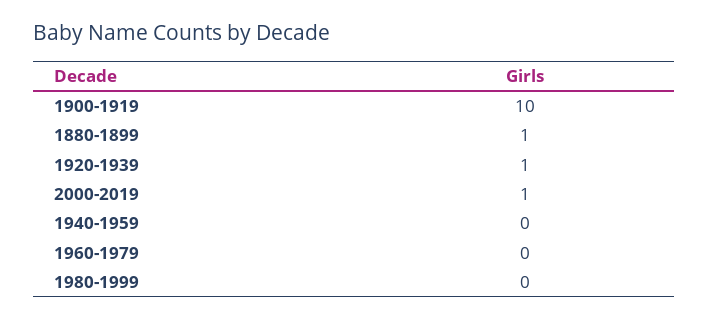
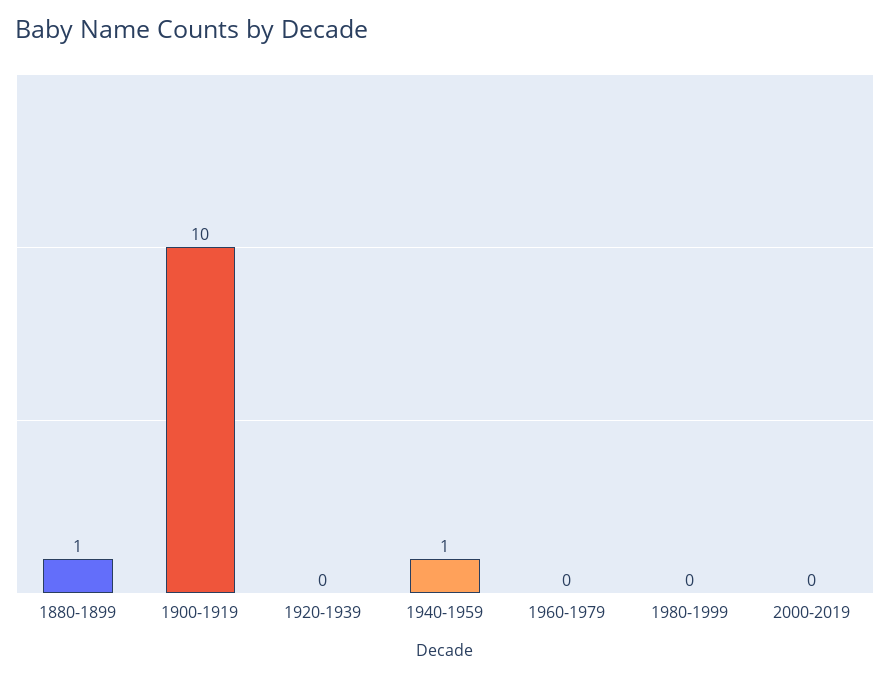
  {
    "1900-1919": 10,
    "1880-1899": 1,
-   "1920-1939": 1,
+   "1920-1939": 0,
-   "2000-2019": 1,
+   "2000-2019": 0,
-   "1940-1959": 0,
+   "1940-1959": 1,
    "1960-1979": 0,
    "1980-1999": 0
  }

